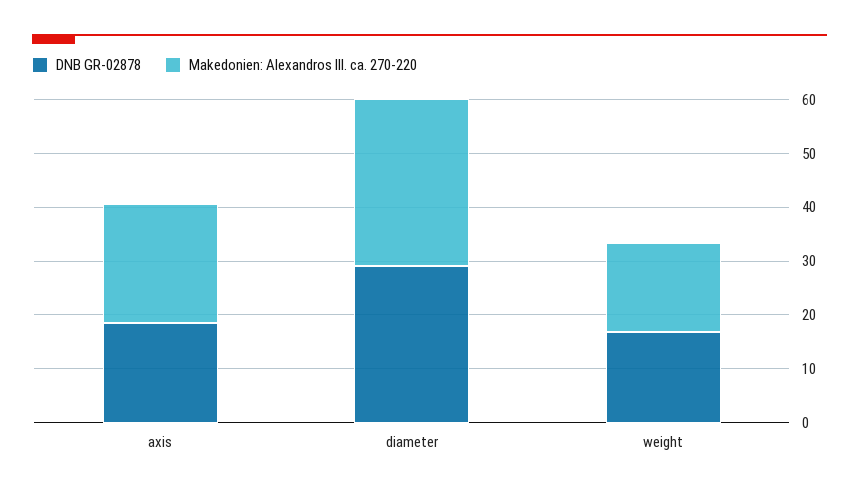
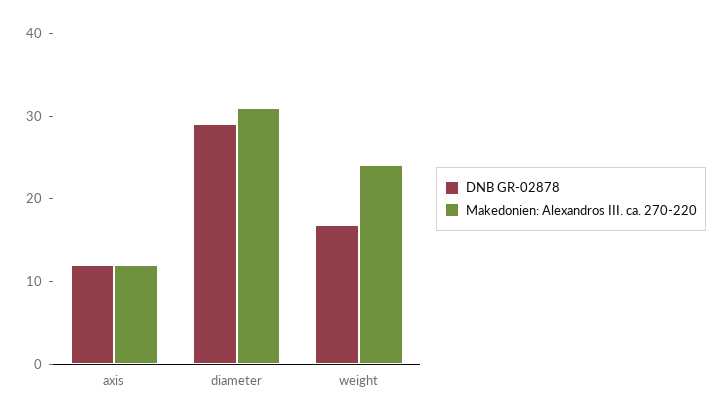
  {
    "DNB GR-02878": {
-     "axis": 18,
+     "axis": 12,
      "diameter": 30,
      "weight": 16
    },
    "Makedonien: Alexandros III. ca. 270-220": {
-     "axis": 22,
+     "axis": 12,
      "diameter": 32,
-     "weight": 16
+     "weight": 24
    }
  }

